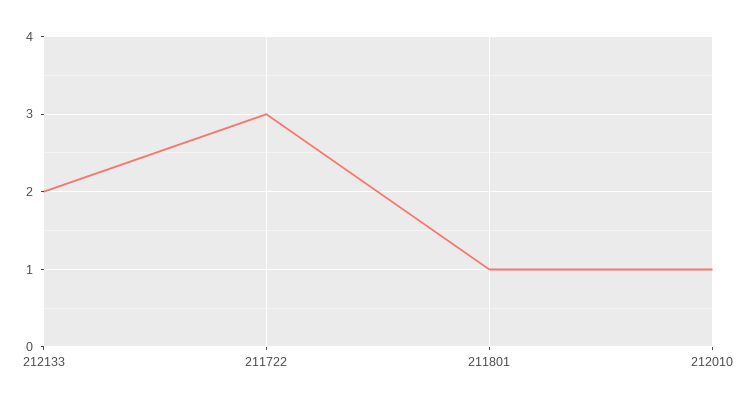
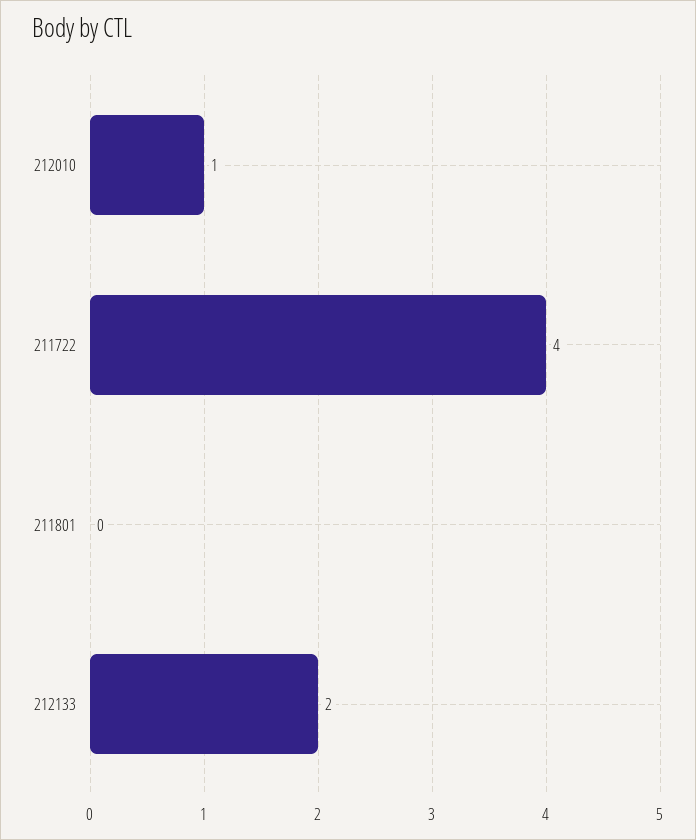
  {
    "212133": 2,
-   "211722": 3,
+   "211722": 4,
-   "211801": 1,
+   "211801": 0,
    "212010": 1
  }

